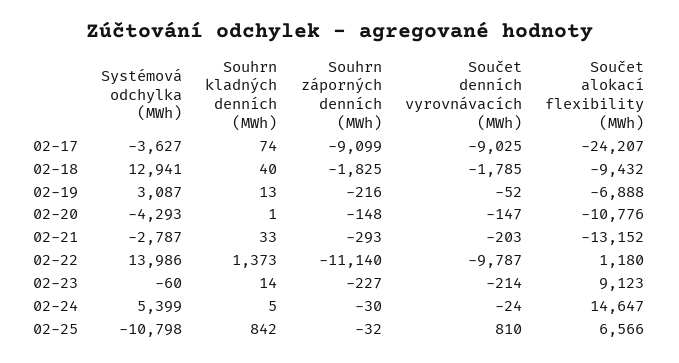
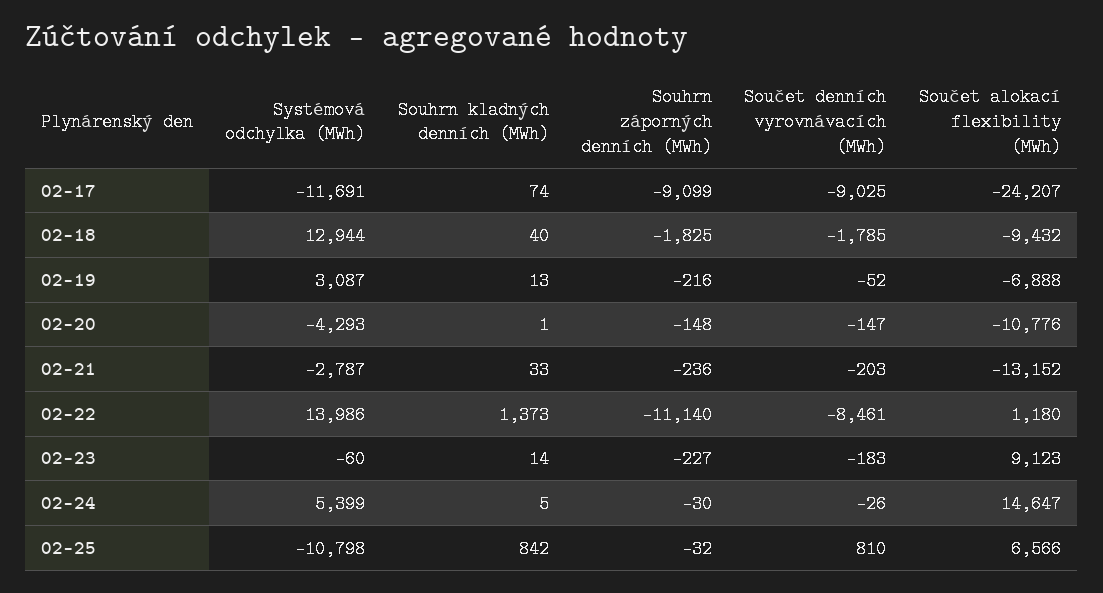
  {
    "Systémová odchylka (MWh)": {
-     "02-17": -3627,
+     "02-17": -11691,
-     "02-18": 12941,
+     "02-18": 12944,
      "02-19": 3087,
      "02-20": -4293,
      "02-21": -2787,
      "02-22": 13986,
      "02-23": -60,
      "02-24": 5399,
      "02-25": -10798
    },
    "Souhrn kladných denních (MWh)": {
      "02-17": 74,
      "02-18": 40,
      "02-19": 13,
      "02-20": 1,
      "02-21": 33,
      "02-22": 1373,
      "02-23": 14,
      "02-24": 5,
      "02-25": 842
    },
    "Souhrn záporných denních (MWh)": {
      "02-17": -9099,
      "02-18": -1825,
      "02-19": -216,
      "02-20": -148,
-     "02-21": -293,
+     "02-21": -236,
      "02-22": -11140,
      "02-23": -227,
      "02-24": -30,
      "02-25": -32
    },
    "Součet denních vyrovnávacích (MWh)": {
      "02-17": -9025,
      "02-18": -1785,
      "02-19": -52,
      "02-20": -147,
      "02-21": -203,
-     "02-22": -9787,
+     "02-22": -8461,
-     "02-23": -214,
+     "02-23": -183,
-     "02-24": -24,
+     "02-24": -26,
      "02-25": 810
    },
    "Součet alokací flexibility (MWh)": {
      "02-17": -24207,
      "02-18": -9432,
      "02-19": -6888,
      "02-20": -10776,
      "02-21": -13152,
      "02-22": 1180,
      "02-23": 9123,
      "02-24": 14647,
      "02-25": 6566
    }
  }

